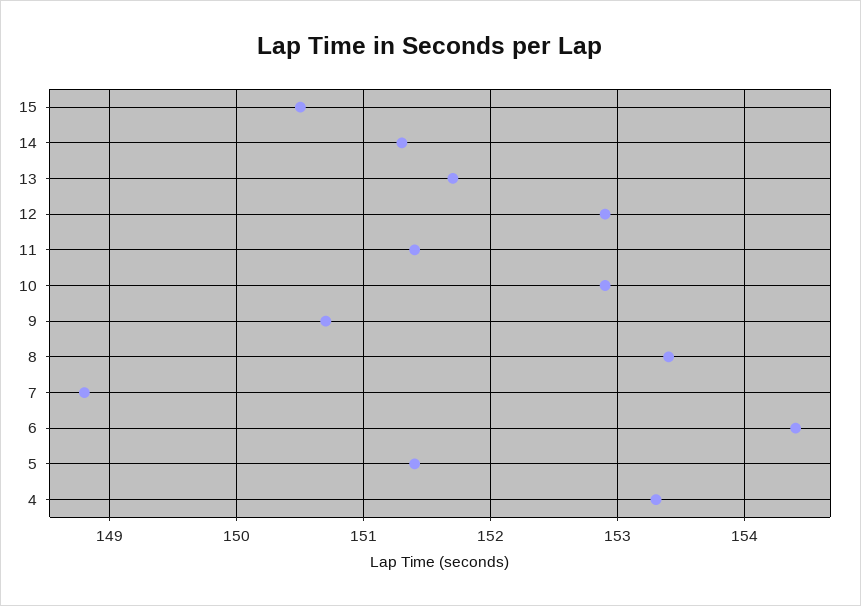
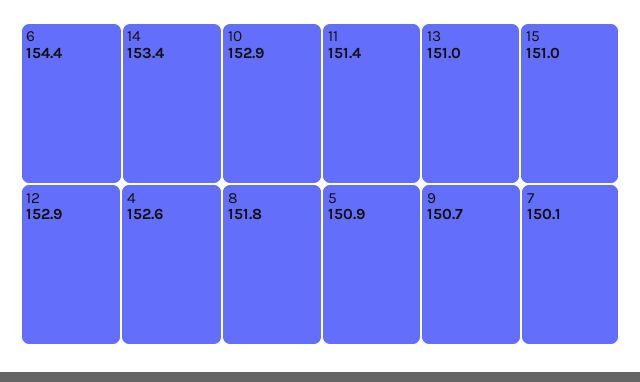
  {
-   "15": 150.5,
+   "15": 151,
-   "14": 151.3,
+   "14": 153.4,
-   "13": 151.7,
+   "13": 151,
    "12": 152.9,
    "11": 151.4,
    "10": 152.9,
    "9": 150.7,
-   "8": 153.4,
+   "8": 151.8,
-   "7": 148.8,
+   "7": 150.1,
    "6": 154.4,
-   "5": 151.4,
+   "5": 150.9,
-   "4": 153.3
+   "4": 152.6
  }

